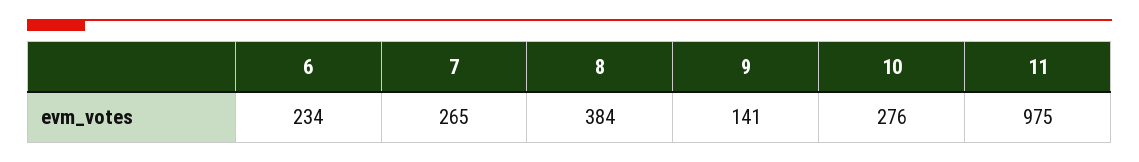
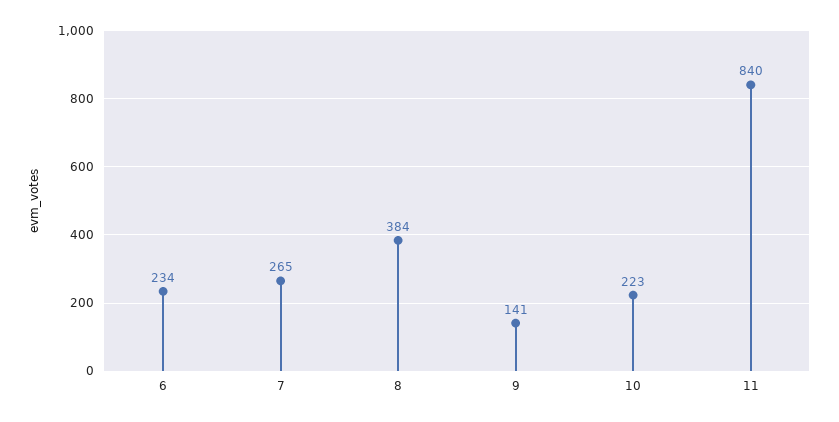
  {
    "6": 234,
    "7": 265,
    "8": 384,
    "9": 141,
-   "10": 276,
+   "10": 223,
-   "11": 975
+   "11": 840
  }

